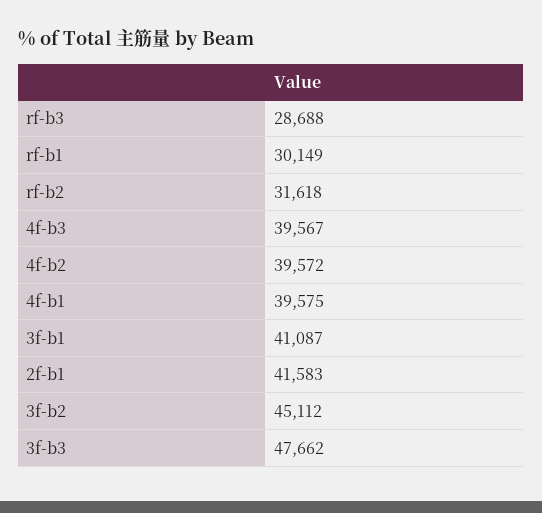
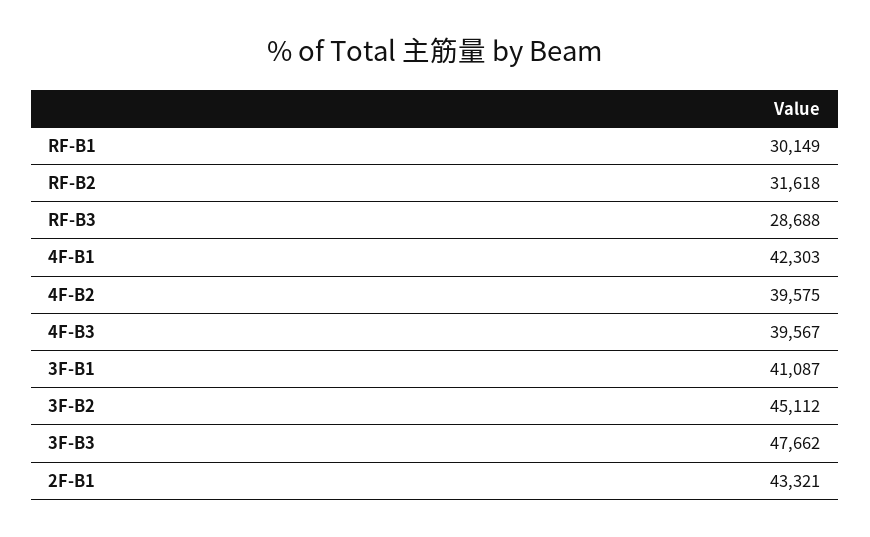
  {
    "rf-b3": 28688,
    "rf-b1": 30149,
    "rf-b2": 31618,
    "4f-b3": 39567,
-   "4f-b2": 39572,
+   "4f-b2": 39575,
-   "4f-b1": 39575,
+   "4f-b1": 42303,
    "3f-b1": 41087,
-   "2f-b1": 41583,
+   "2f-b1": 43321,
    "3f-b2": 45112,
    "3f-b3": 47662
  }

